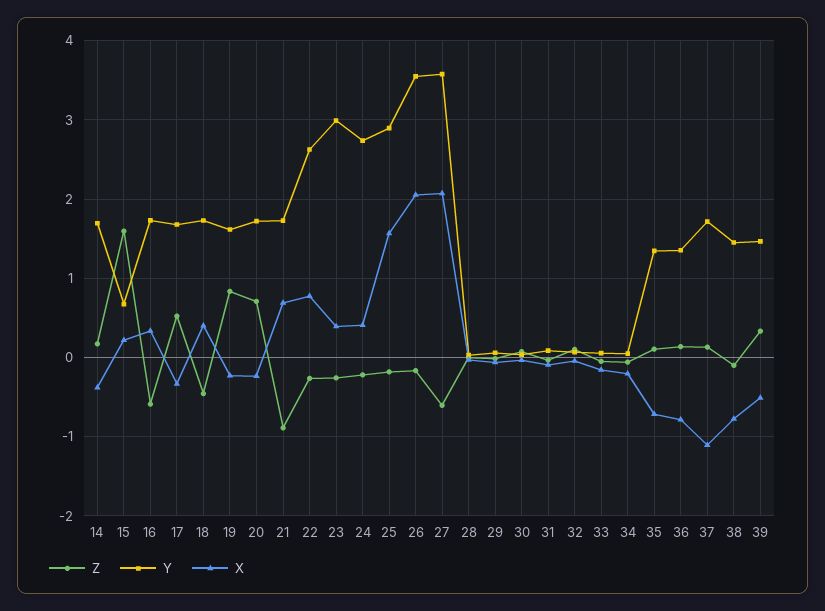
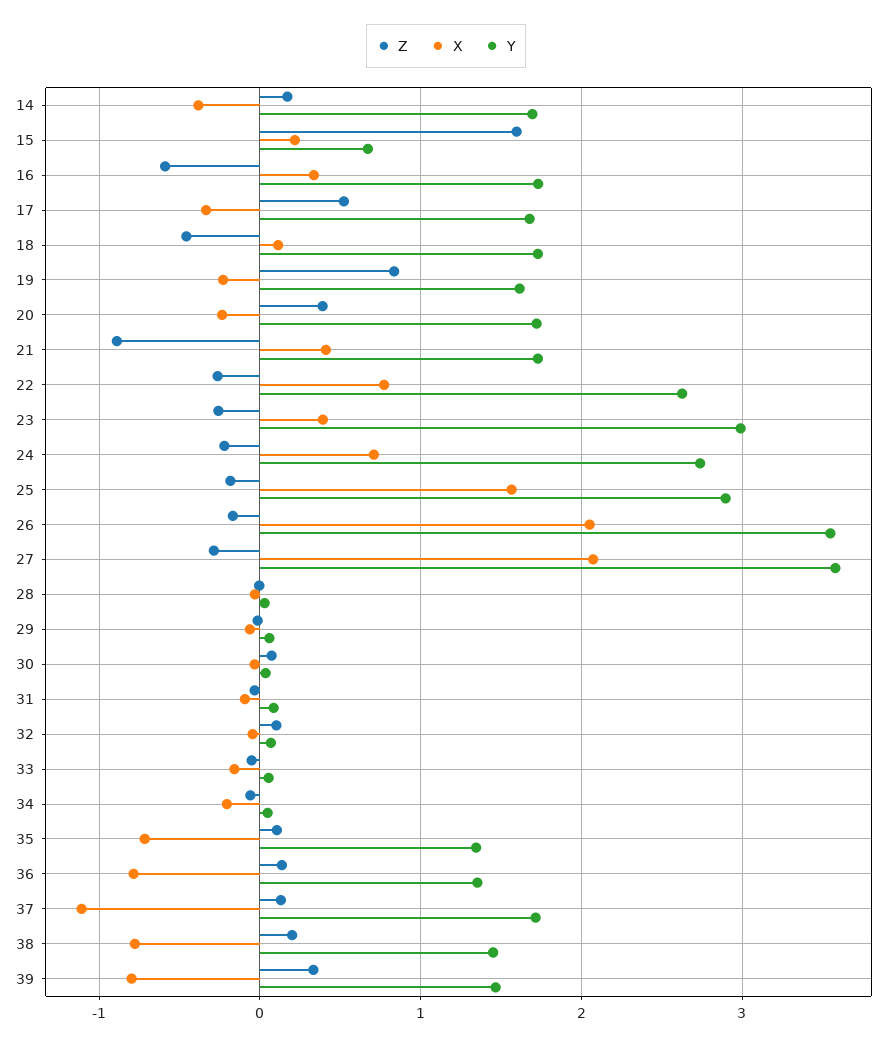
  {
    "Z": {
      "14": 0.2,
      "15": 1.6,
      "16": -0.6,
      "17": 0.5,
      "18": -0.5,
      "19": 0.8,
-     "20": 0.7,
+     "20": 0.4,
      "21": -0.9,
      "22": -0.3,
      "23": -0.3,
      "24": -0.2,
      "25": -0.2,
      "26": -0.2,
-     "27": -0.6,
+     "27": -0.3,
      "28": 0,
      "29": 0,
      "30": 0.1,
      "31": 0,
      "32": 0.1,
      "33": -0.1,
      "34": -0.1,
      "35": 0.1,
      "36": 0.1,
      "37": 0.1,
-     "38": -0.1,
+     "38": 0.2,
      "39": 0.3
    },
    "Y": {
      "14": 1.7,
      "15": 0.7,
      "16": 1.7,
      "17": 1.7,
      "18": 1.7,
      "19": 1.6,
      "20": 1.7,
      "21": 1.7,
      "22": 2.6,
      "23": 3,
      "24": 2.7,
      "25": 2.9,
      "26": 3.5,
      "27": 3.6,
      "28": 0,
      "29": 0.1,
      "30": 0,
      "31": 0.1,
      "32": 0.1,
      "33": 0.1,
      "34": 0,
      "35": 1.3,
      "36": 1.4,
      "37": 1.7,
      "38": 1.5,
      "39": 1.5
    },
    "X": {
      "14": -0.4,
      "15": 0.2,
      "16": 0.3,
      "17": -0.3,
-     "18": 0.4,
+     "18": 0.1,
      "19": -0.2,
      "20": -0.2,
-     "21": 0.7,
+     "21": 0.4,
      "22": 0.8,
      "23": 0.4,
-     "24": 0.4,
+     "24": 0.7,
      "25": 1.6,
      "26": 2.1,
      "27": 2.1,
      "28": 0,
      "29": -0.1,
      "30": 0,
      "31": -0.1,
      "32": 0,
      "33": -0.2,
      "34": -0.2,
      "35": -0.7,
      "36": -0.8,
      "37": -1.1,
      "38": -0.8,
-     "39": -0.5
+     "39": -0.8
    }
  }

